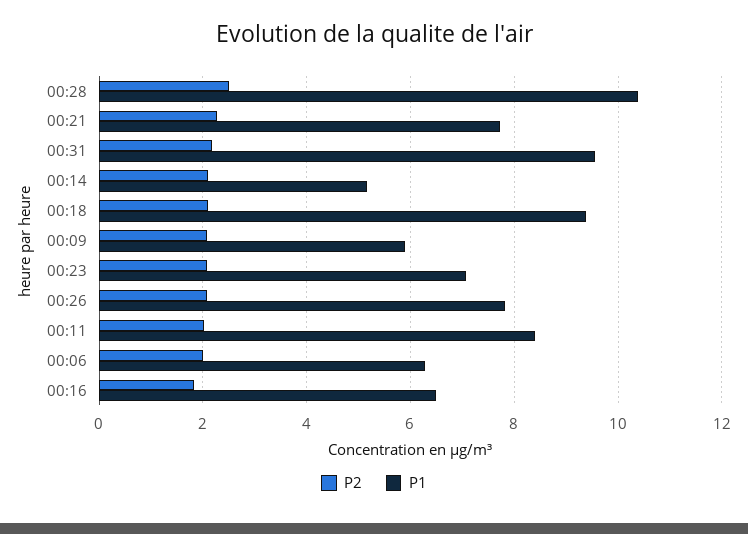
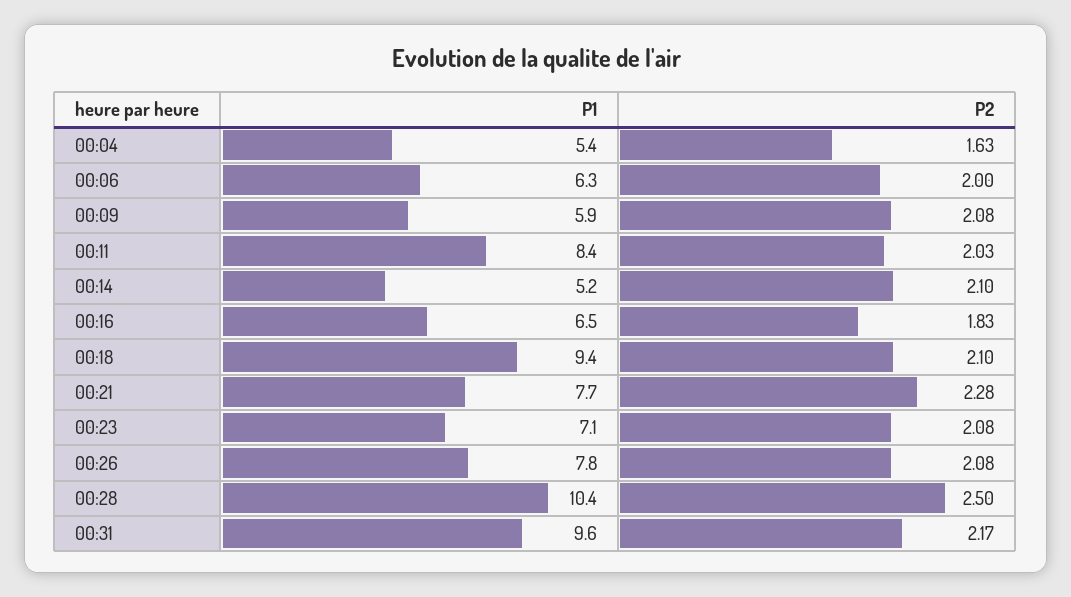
  {
    "P2": {
      "00:28": 2.5,
      "00:21": 2.28,
      "00:31": 2.17,
      "00:14": 2.1,
      "00:18": 2.1,
      "00:09": 2.08,
      "00:23": 2.08,
      "00:26": 2.08,
      "00:11": 2.03,
      "00:06": 2,
-     "00:16": 1.83
+     "00:16": 1.83,
+     "00:04": 1.63
    },
    "P1": {
      "00:28": 10.4,
      "00:21": 7.7,
      "00:31": 9.6,
      "00:14": 5.2,
      "00:18": 9.4,
      "00:09": 5.9,
      "00:23": 7.1,
      "00:26": 7.8,
      "00:11": 8.4,
      "00:06": 6.3,
-     "00:16": 6.5
+     "00:16": 6.5,
+     "00:04": 5.4
    }
  }

